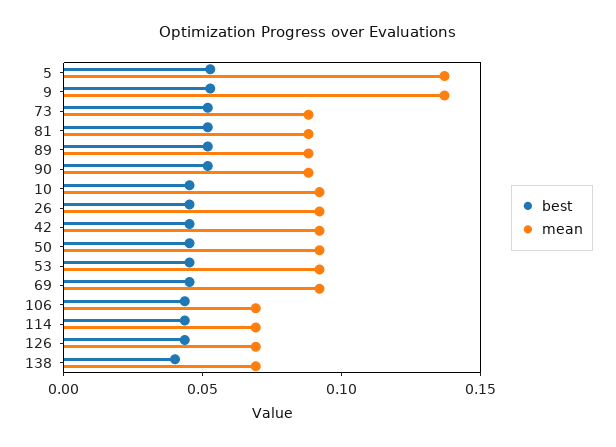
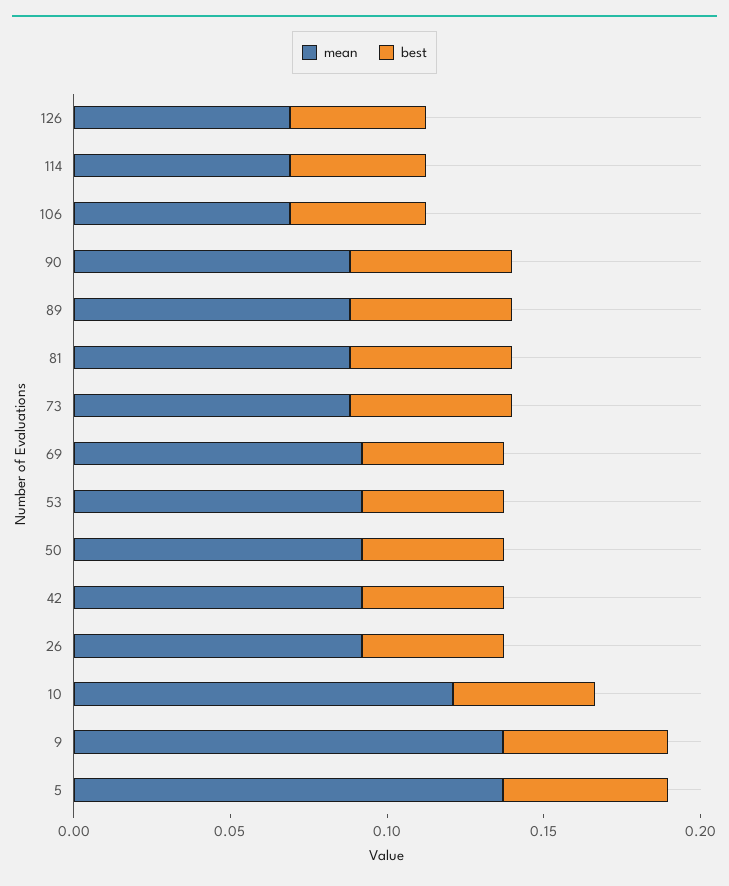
  {
    "best": {
      "5": 0.05,
      "9": 0.05,
      "73": 0.05,
      "81": 0.05,
      "89": 0.05,
      "90": 0.05,
      "10": 0.05,
      "26": 0.05,
      "42": 0.05,
      "50": 0.05,
      "53": 0.05,
      "69": 0.05,
      "106": 0.04,
      "114": 0.04,
-     "126": 0.04,
+     "126": 0.04
-     "138": 0.04
    },
    "mean": {
      "5": 0.14,
      "9": 0.14,
      "73": 0.09,
      "81": 0.09,
      "89": 0.09,
      "90": 0.09,
-     "10": 0.09,
+     "10": 0.12,
      "26": 0.09,
      "42": 0.09,
      "50": 0.09,
      "53": 0.09,
      "69": 0.09,
      "106": 0.07,
      "114": 0.07,
-     "126": 0.07,
+     "126": 0.07
-     "138": 0.07
    }
  }

